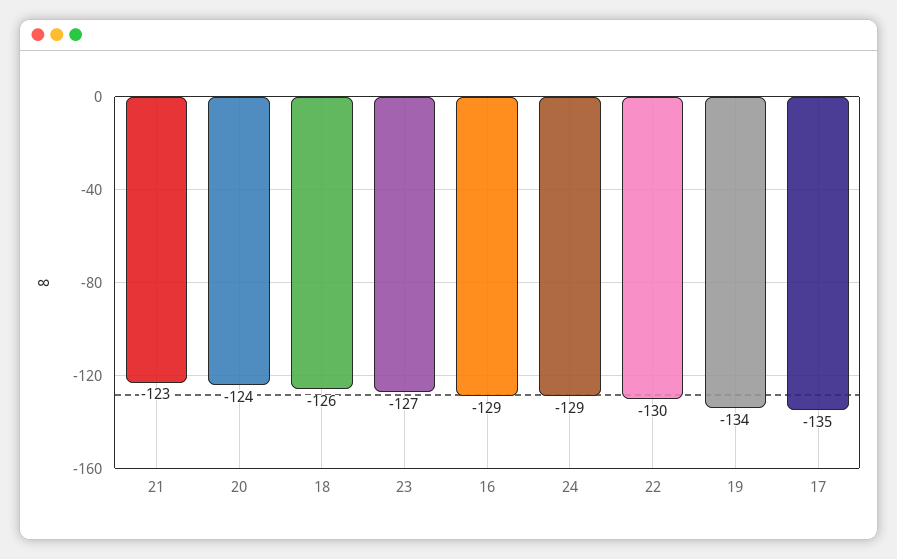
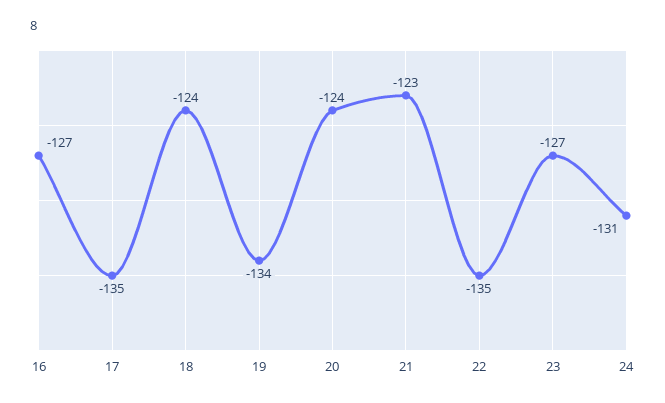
  {
    "21": -123,
    "20": -124,
-   "18": -126,
+   "18": -124,
    "23": -127,
-   "16": -129,
+   "16": -127,
-   "24": -129,
+   "24": -131,
-   "22": -130,
+   "22": -135,
    "19": -134,
    "17": -135
  }

